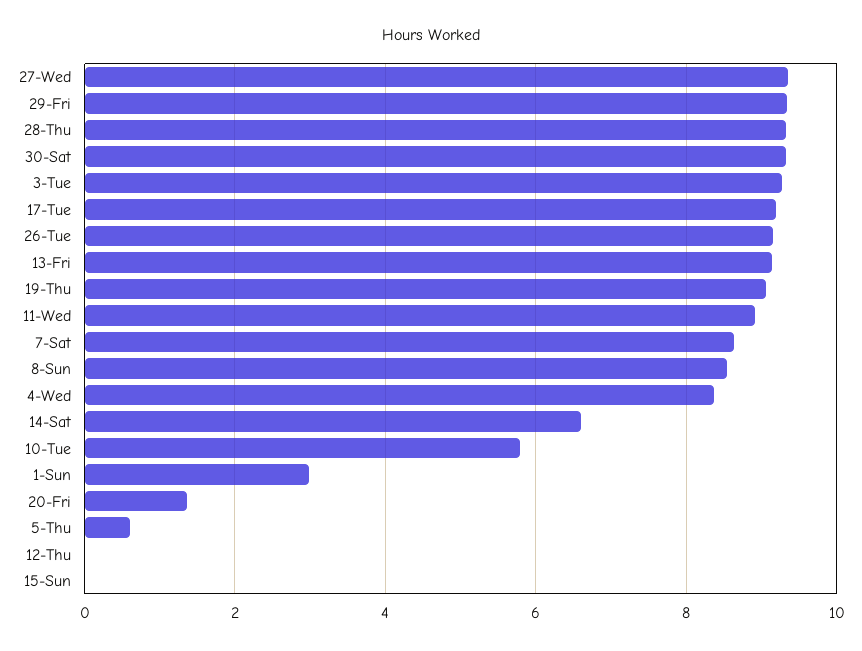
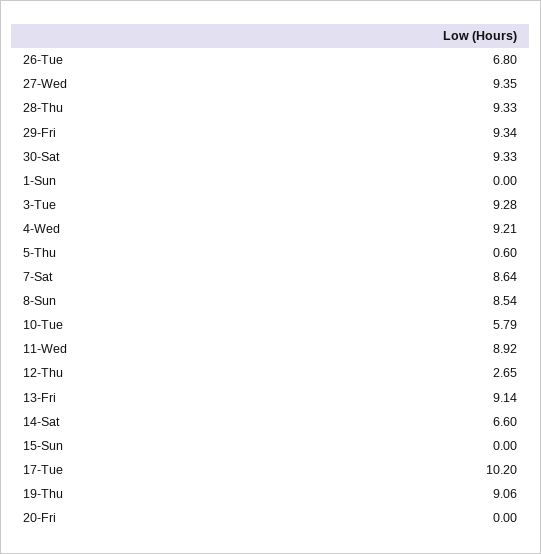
  {
    "27-Wed": 9.35,
    "29-Fri": 9.34,
    "28-Thu": 9.33,
    "30-Sat": 9.33,
    "3-Tue": 9.28,
-   "17-Tue": 9.2,
+   "17-Tue": 10.2,
-   "26-Tue": 9.2,
+   "26-Tue": 6.8,
    "13-Fri": 9.14,
    "19-Thu": 9.06,
    "11-Wed": 8.92,
    "7-Sat": 8.64,
    "8-Sun": 8.54,
-   "4-Wed": 8.4,
+   "4-Wed": 9.21,
    "14-Sat": 6.6,
    "10-Tue": 5.79,
-   "1-Sun": 3,
+   "1-Sun": 0,
-   "20-Fri": 1.4,
+   "20-Fri": 0,
    "5-Thu": 0.6,
-   "12-Thu": 0,
+   "12-Thu": 2.65,
    "15-Sun": 0
  }

